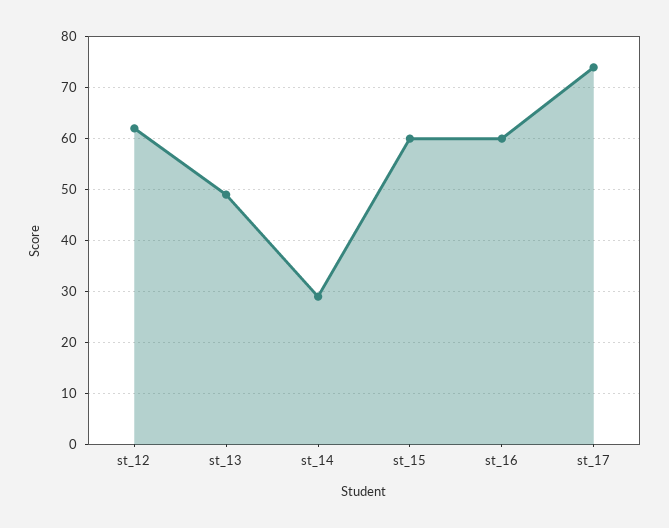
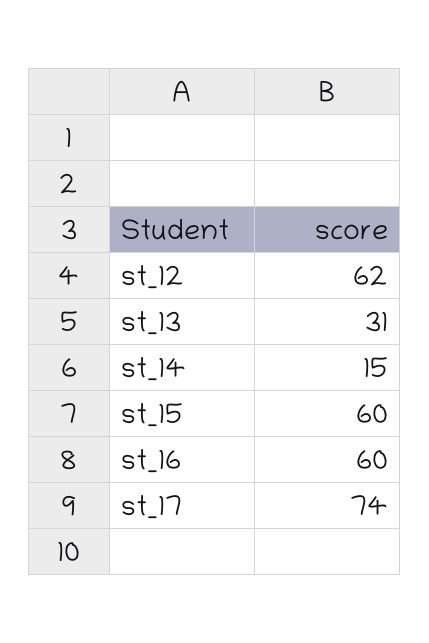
  {
    "st_12": 62,
-   "st_13": 50,
+   "st_13": 31,
-   "st_14": 30,
+   "st_14": 15,
    "st_15": 60,
    "st_16": 60,
    "st_17": 74
  }

